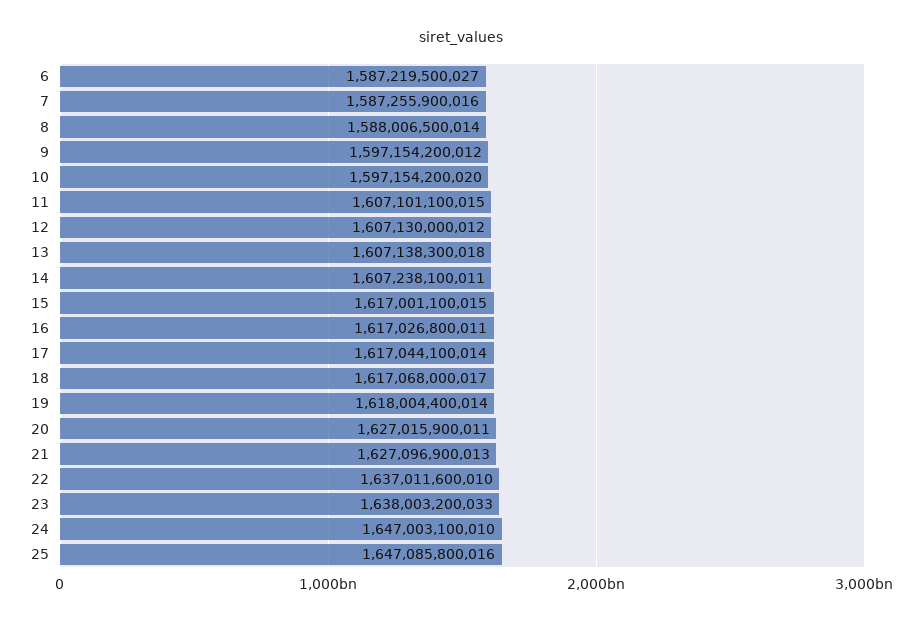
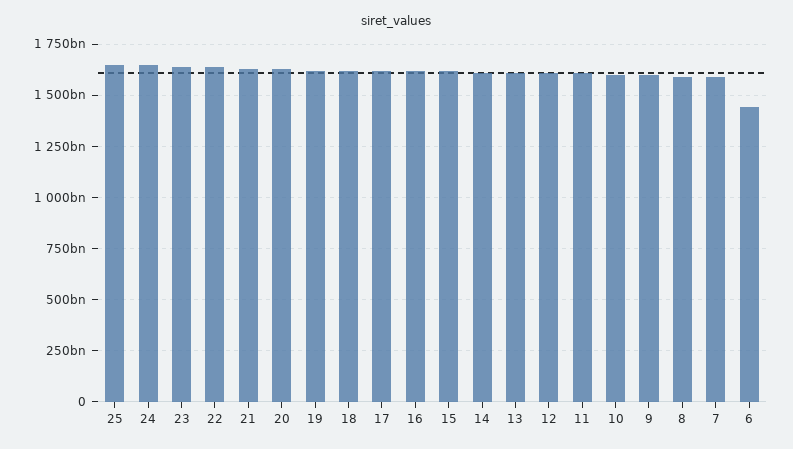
  {
-   "6": 1587219500027,
+   "6": 1450000000000,
    "7": 1587255900016,
    "8": 1588006500014,
    "9": 1597154200012,
    "10": 1597154200020,
    "11": 1607101100015,
    "12": 1607130000012,
    "13": 1607138300018,
    "14": 1607238100011,
    "15": 1617001100015,
    "16": 1617026800011,
    "17": 1617044100014,
    "18": 1617068000017,
    "19": 1618004400014,
    "20": 1627015900011,
    "21": 1627096900013,
    "22": 1637011600010,
    "23": 1638003200033,
    "24": 1647003100010,
    "25": 1647085800016
  }

